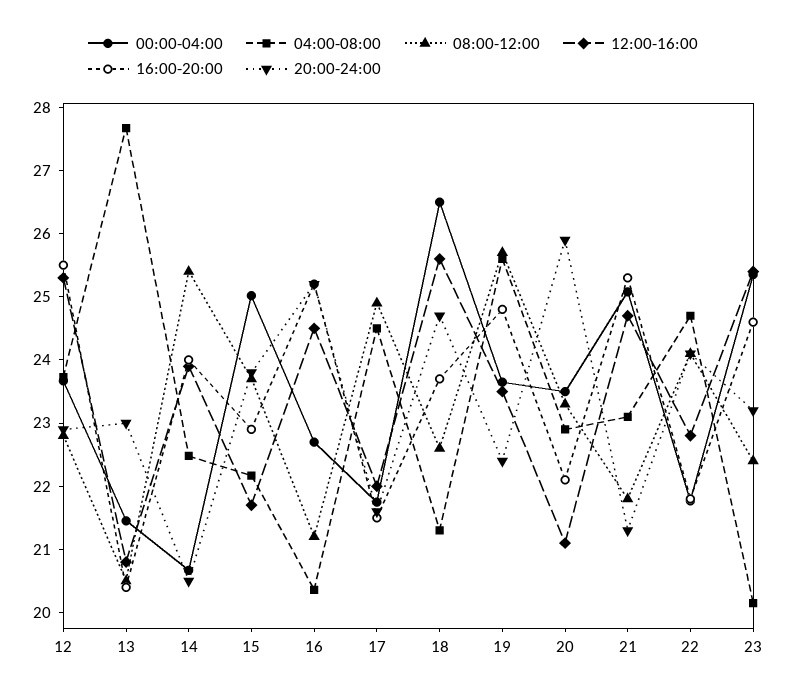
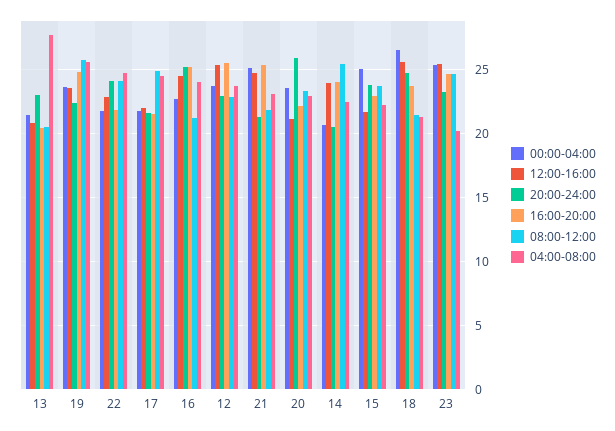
  {
    "00:00-04:00": {
      "12": 23.6,
      "13": 21.4,
      "14": 20.6,
      "15": 25,
      "16": 22.8,
      "17": 21.8,
      "18": 26.6,
      "19": 23.6,
      "20": 23.6,
      "21": 25,
      "22": 21.8,
      "23": 25.4
    },
    "04:00-08:00": {
      "12": 23.8,
      "13": 27.6,
      "14": 22.4,
      "15": 22.2,
-     "16": 20.4,
+     "16": 24,
      "17": 24.6,
      "18": 21.4,
      "19": 25.6,
      "20": 23,
      "21": 23.2,
      "22": 24.8,
      "23": 20.2
    },
    "08:00-12:00": {
      "12": 22.8,
      "13": 20.6,
      "14": 25.4,
      "15": 23.8,
      "16": 21.2,
      "17": 25,
-     "18": 22.6,
+     "18": 21.5,
      "19": 25.8,
      "20": 23.4,
      "21": 21.8,
      "22": 24.2,
-     "23": 22.4
+     "23": 24.5
    },
    "12:00-16:00": {
      "12": 25.4,
      "13": 20.8,
      "14": 24,
      "15": 21.8,
      "16": 24.6,
      "17": 22,
      "18": 25.6,
      "19": 23.6,
      "20": 21.2,
      "21": 24.8,
      "22": 22.8,
      "23": 25.4
    },
    "16:00-20:00": {
      "12": 25.6,
      "13": 20.4,
      "14": 24,
      "15": 23,
      "16": 25.2,
      "17": 21.6,
      "18": 23.8,
      "19": 24.8,
      "20": 22.2,
      "21": 25.4,
      "22": 21.8,
      "23": 24.6
    },
    "20:00-24:00": {
      "12": 23,
      "13": 23,
      "14": 20.6,
      "15": 23.8,
      "16": 25.2,
      "17": 21.6,
      "18": 24.8,
      "19": 22.4,
      "20": 26,
      "21": 21.4,
      "22": 24.2,
      "23": 23.2
    }
  }

